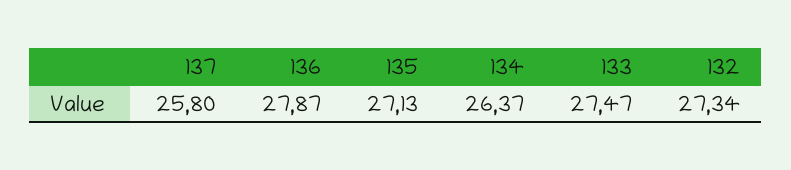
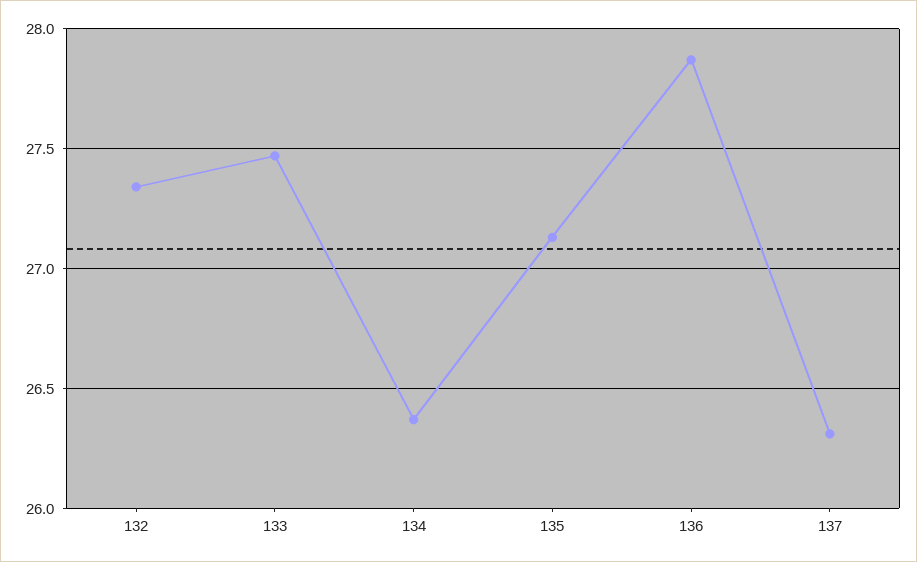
  {
-   "137": 25.8,
+   "137": 26.3,
    "136": 27.87,
    "135": 27.13,
    "134": 26.37,
    "133": 27.47,
    "132": 27.34
  }

